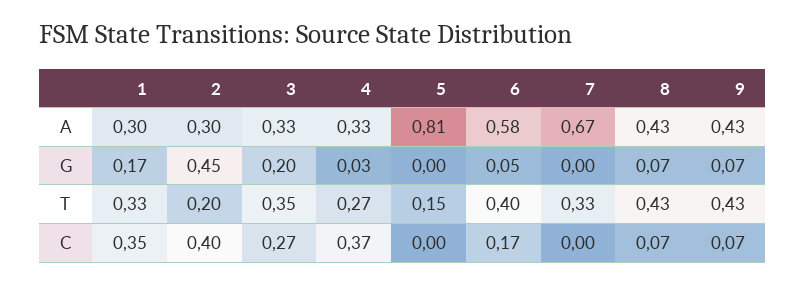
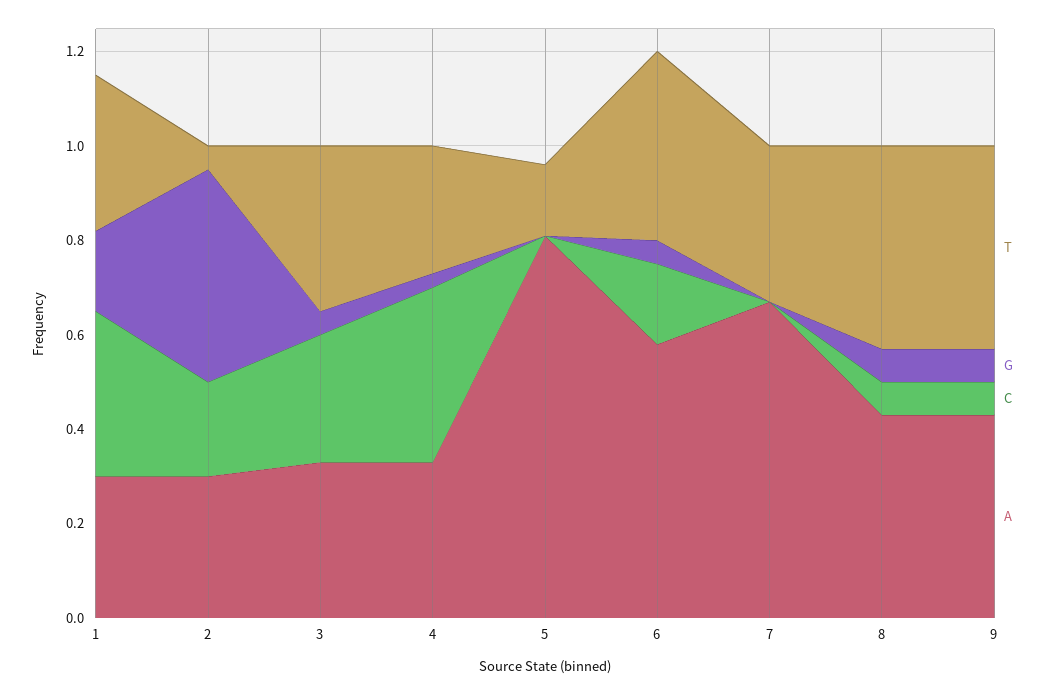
  {
    "A": {
      "1": 0.3,
      "2": 0.3,
      "3": 0.33,
      "4": 0.33,
      "5": 0.81,
      "6": 0.58,
      "7": 0.67,
      "8": 0.43,
      "9": 0.43
    },
    "G": {
      "1": 0.17,
      "2": 0.45,
-     "3": 0.2,
+     "3": 0.05,
      "4": 0.03,
      "5": 0,
      "6": 0.05,
      "7": 0,
      "8": 0.07,
      "9": 0.07
    },
    "T": {
      "1": 0.33,
-     "2": 0.2,
+     "2": 0.05,
      "3": 0.35,
      "4": 0.27,
      "5": 0.15,
      "6": 0.4,
      "7": 0.33,
      "8": 0.43,
      "9": 0.43
    },
    "C": {
      "1": 0.35,
-     "2": 0.4,
+     "2": 0.2,
      "3": 0.27,
      "4": 0.37,
      "5": 0,
      "6": 0.17,
      "7": 0,
      "8": 0.07,
      "9": 0.07
    }
  }

